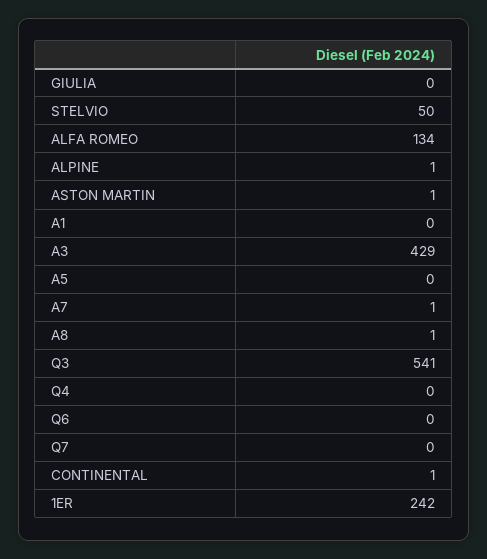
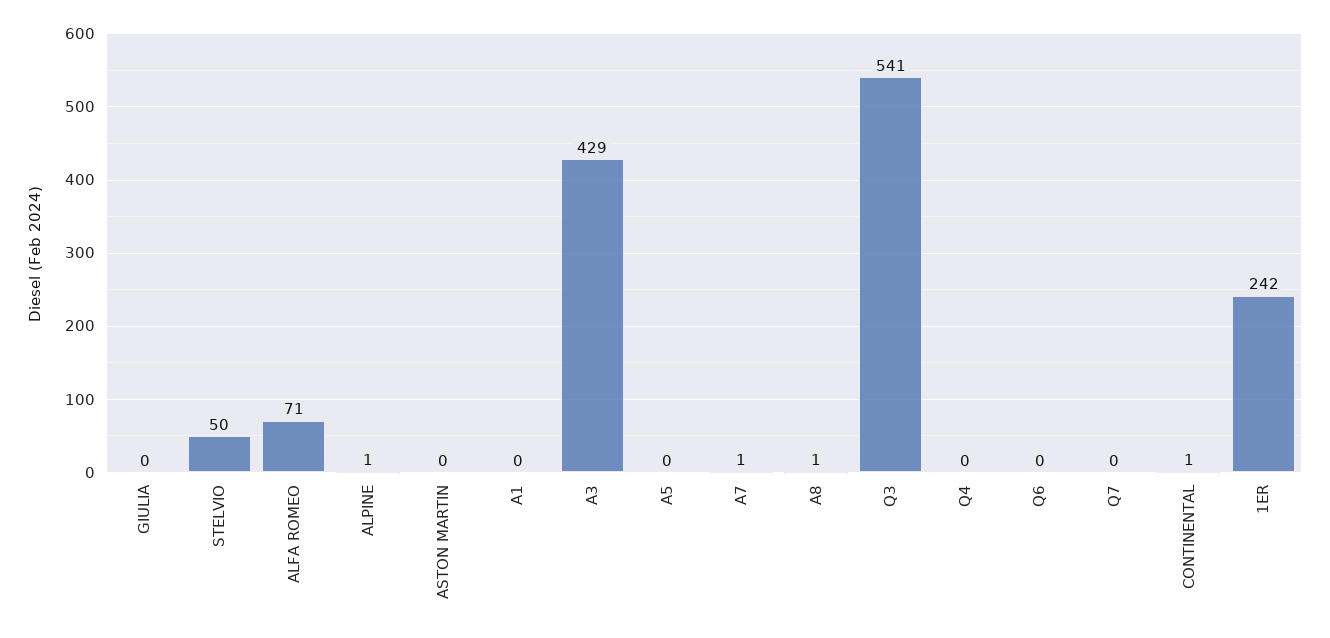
  {
    "GIULIA": 0,
    "STELVIO": 50,
-   "ALFA ROMEO": 134,
+   "ALFA ROMEO": 71,
    "ALPINE": 1,
-   "ASTON MARTIN": 1,
+   "ASTON MARTIN": 0,
    "A1": 0,
    "A3": 429,
    "A5": 0,
    "A7": 1,
    "A8": 1,
    "Q3": 541,
    "Q4": 0,
    "Q6": 0,
    "Q7": 0,
    "CONTINENTAL": 1,
    "1ER": 242
  }

